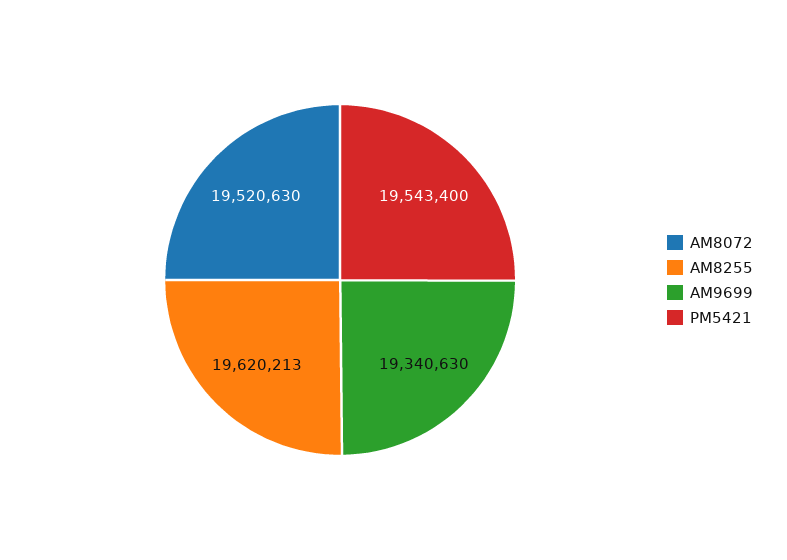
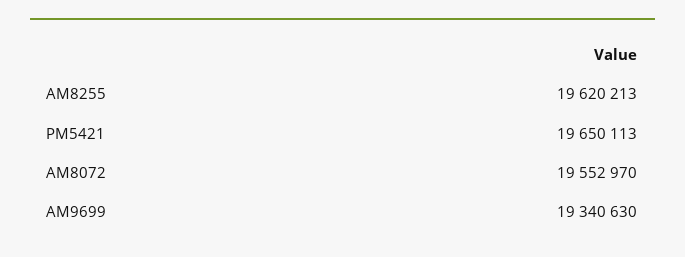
  {
-   "AM8072": 19520630,
+   "AM8072": 19552970,
    "AM8255": 19620213,
    "AM9699": 19340630,
-   "PM5421": 19543400
+   "PM5421": 19650113
  }

